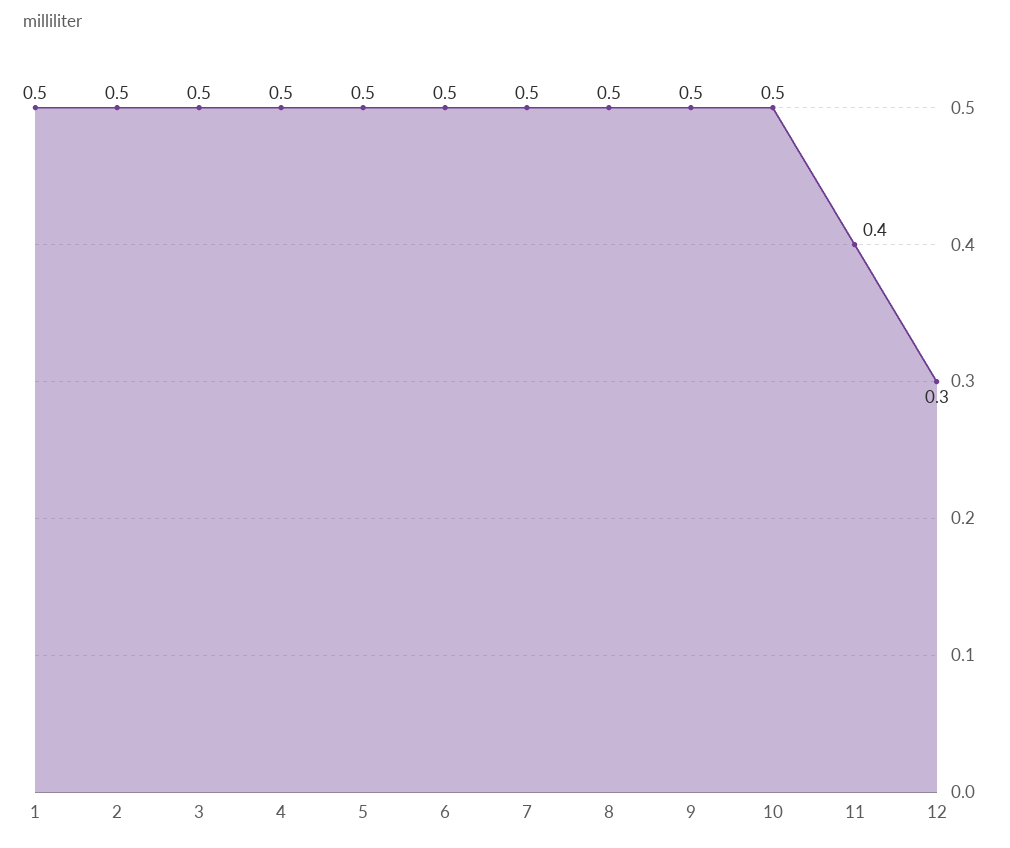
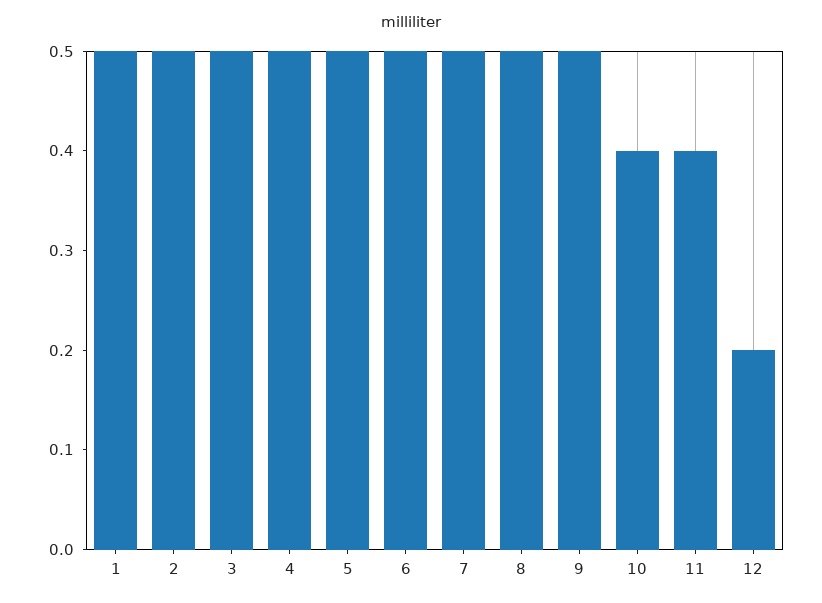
  {
    "1": 0.5,
    "2": 0.5,
    "3": 0.5,
    "4": 0.5,
    "5": 0.5,
    "6": 0.5,
    "7": 0.5,
    "8": 0.5,
    "9": 0.5,
-   "10": 0.5,
+   "10": 0.4,
    "11": 0.4,
-   "12": 0.3
+   "12": 0.2
  }

